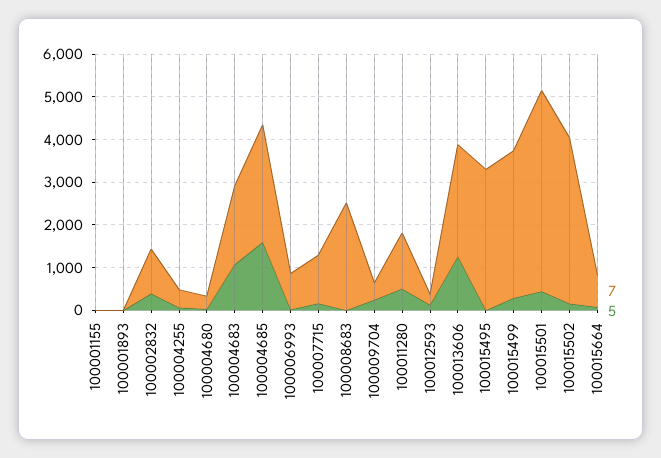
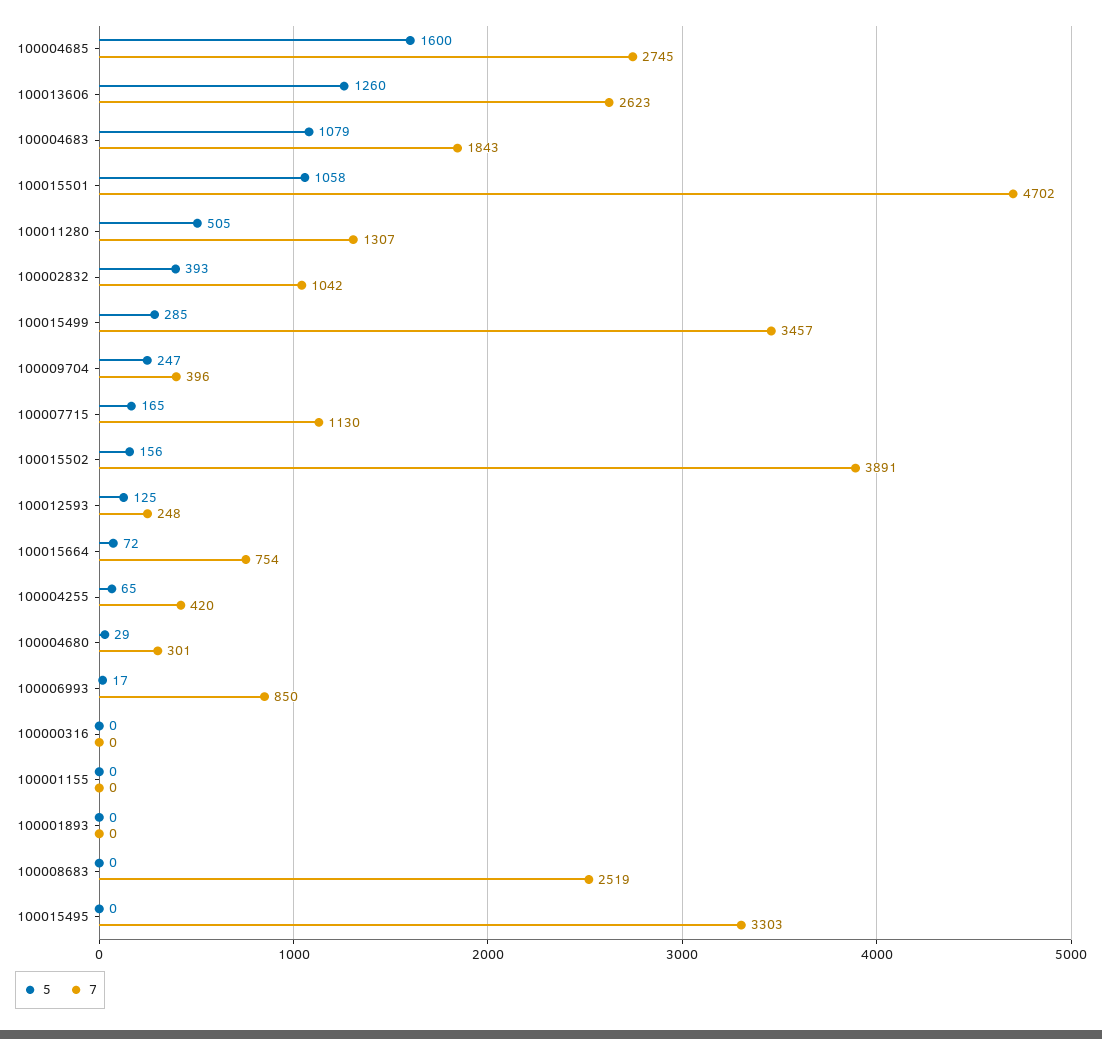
  {
    "7": {
      "100001155": 0,
      "100001893": 0,
      "100002832": 1042,
      "100004255": 420,
      "100004680": 301,
      "100004683": 1843,
      "100004685": 2745,
      "100006993": 850,
      "100007715": 1130,
      "100008683": 2519,
      "100009704": 396,
      "100011280": 1307,
      "100012593": 248,
      "100013606": 2623,
      "100015495": 3303,
      "100015499": 3457,
      "100015501": 4702,
      "100015502": 3891,
-     "100015664": 754
+     "100015664": 754,
+     "100000316": 0
    },
    "5": {
      "100001155": 0,
      "100001893": 0,
      "100002832": 393,
      "100004255": 65,
      "100004680": 29,
      "100004683": 1079,
      "100004685": 1600,
      "100006993": 17,
      "100007715": 165,
      "100008683": 0,
      "100009704": 247,
      "100011280": 505,
      "100012593": 125,
      "100013606": 1260,
      "100015495": 0,
      "100015499": 285,
-     "100015501": 400,
+     "100015501": 1058,
      "100015502": 156,
-     "100015664": 72
+     "100015664": 72,
+     "100000316": 0
    }
  }

